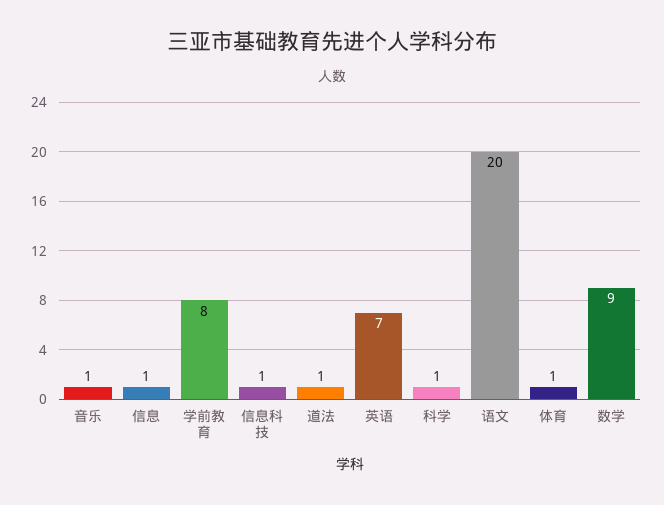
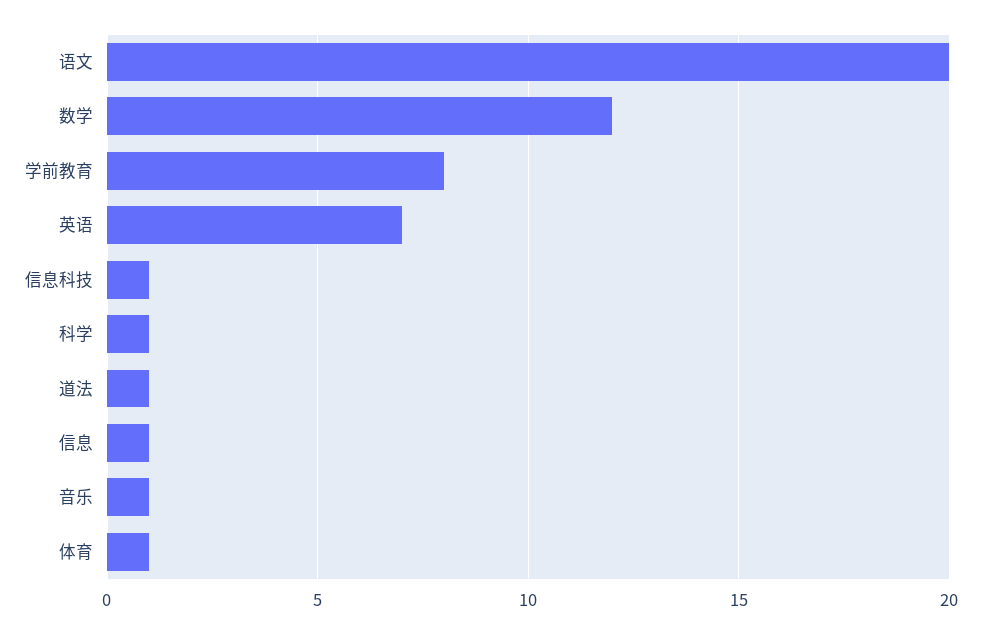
  {
    "音乐": 1,
    "信息": 1,
    "学前教育": 8,
    "信息科技": 1,
    "道法": 1,
    "英语": 7,
    "科学": 1,
    "语文": 20,
    "体育": 1,
-   "数学": 9
+   "数学": 12
  }

